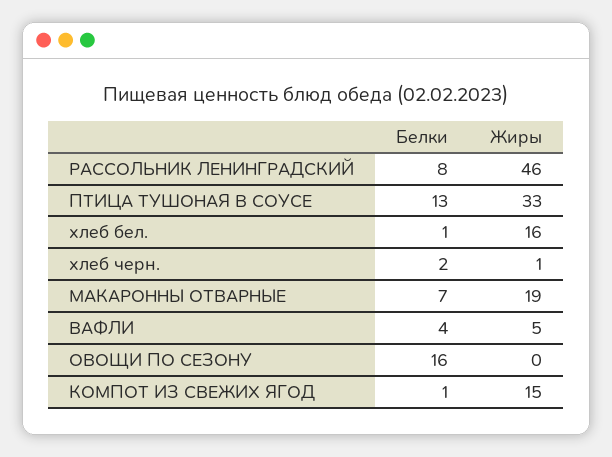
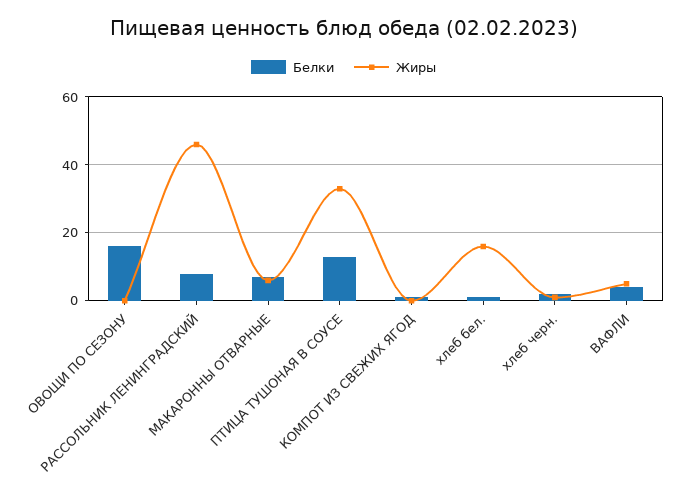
  {
    "Белки": {
      "РАССОЛЬНИК ЛЕНИНГРАДСКИЙ": 8,
      "ПТИЦА ТУШОНАЯ В СОУСЕ": 13,
      "хлеб бел.": 1,
      "хлеб черн.": 2,
      "МАКАРОННЫ ОТВАРНЫЕ": 7,
      "ВАФЛИ": 4,
      "ОВОЩИ ПО СЕЗОНУ": 16,
      "КОМПОТ ИЗ СВЕЖИХ ЯГОД": 1
    },
    "Жиры": {
      "РАССОЛЬНИК ЛЕНИНГРАДСКИЙ": 46,
      "ПТИЦА ТУШОНАЯ В СОУСЕ": 33,
      "хлеб бел.": 16,
      "хлеб черн.": 1,
-     "МАКАРОННЫ ОТВАРНЫЕ": 19,
+     "МАКАРОННЫ ОТВАРНЫЕ": 5,
      "ВАФЛИ": 5,
      "ОВОЩИ ПО СЕЗОНУ": 0,
-     "КОМПОТ ИЗ СВЕЖИХ ЯГОД": 15
+     "КОМПОТ ИЗ СВЕЖИХ ЯГОД": 0
    }
  }

